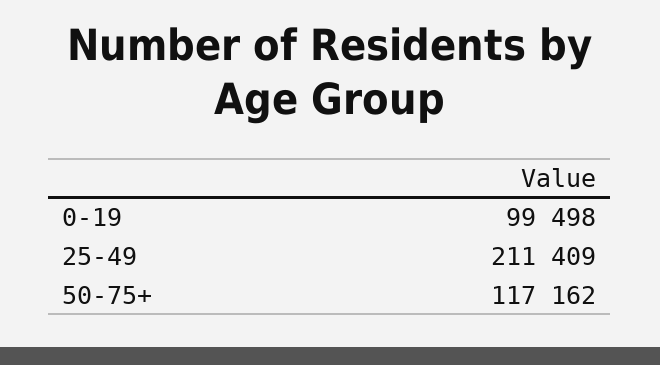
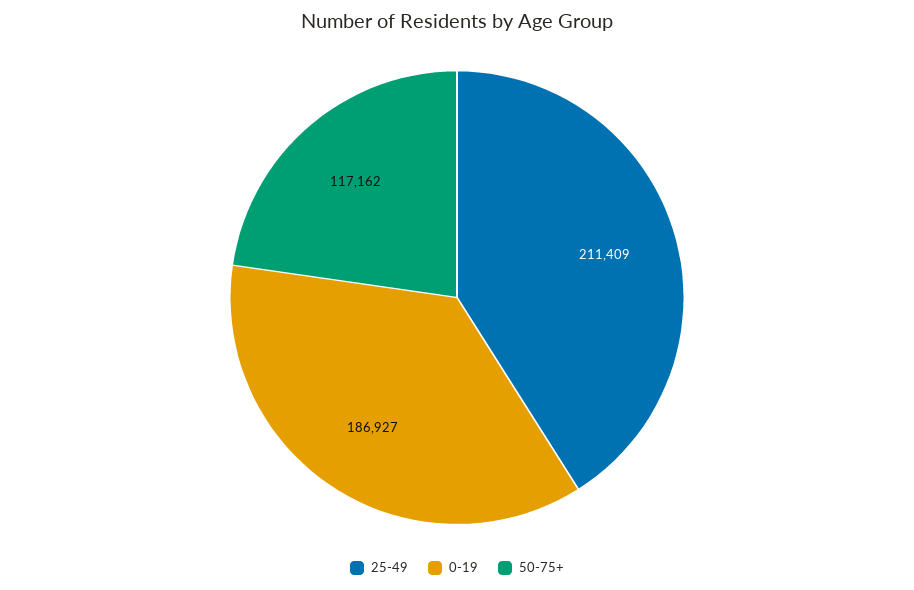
  {
-   "0-19": 99498,
+   "0-19": 186927,
    "25-49": 211409,
    "50-75+": 117162
  }

